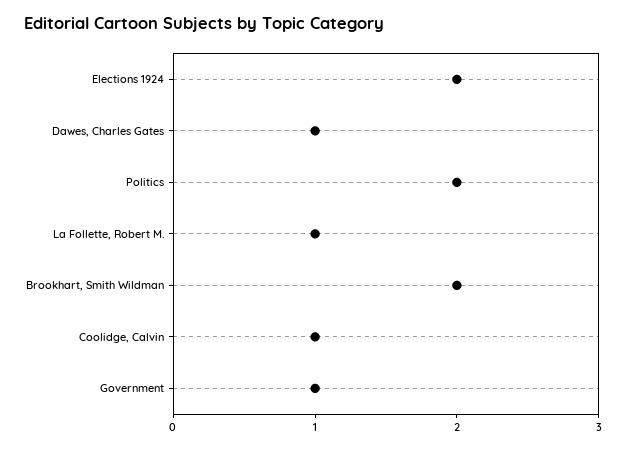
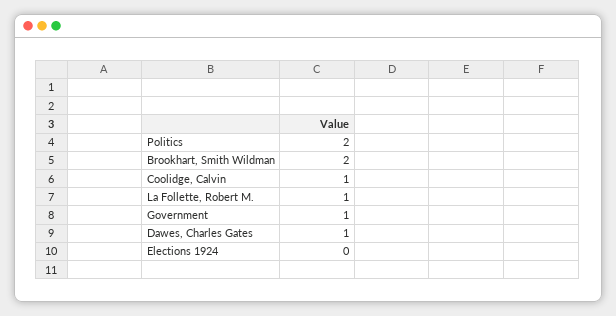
  {
-   "Elections 1924": 2,
+   "Elections 1924": 0,
    "Dawes, Charles Gates": 1,
    "Politics": 2,
    "La Follette, Robert M.": 1,
    "Brookhart, Smith Wildman": 2,
    "Coolidge, Calvin": 1,
    "Government": 1
  }

